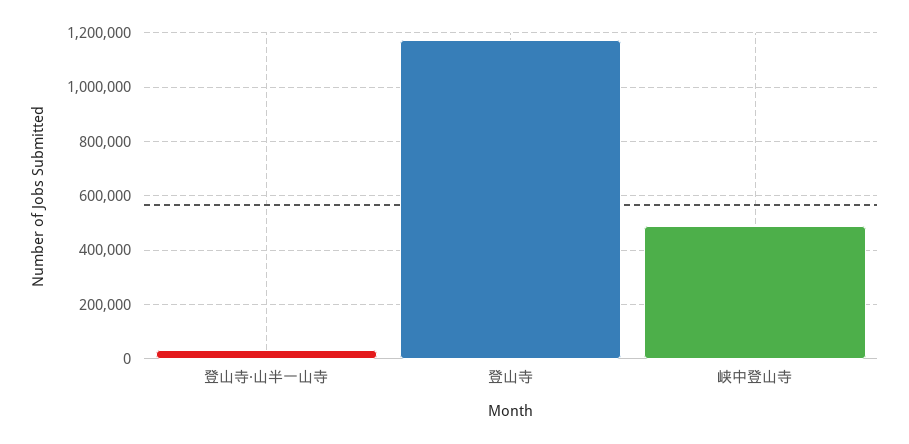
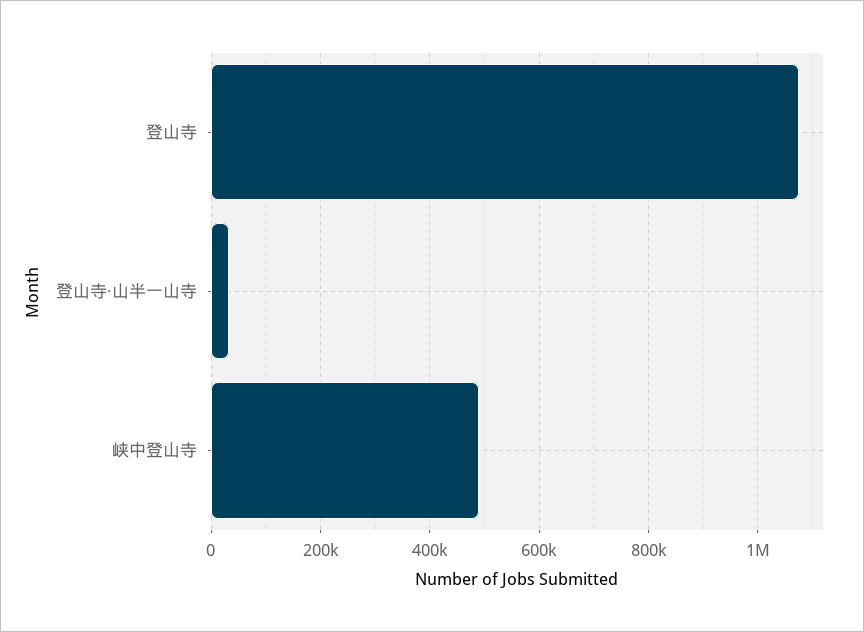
  {
    "登山寺·山半一山寺": 40000,
-   "登山寺": 1175000,
+   "登山寺": 1080000,
    "峡中登山寺": 500000
  }

